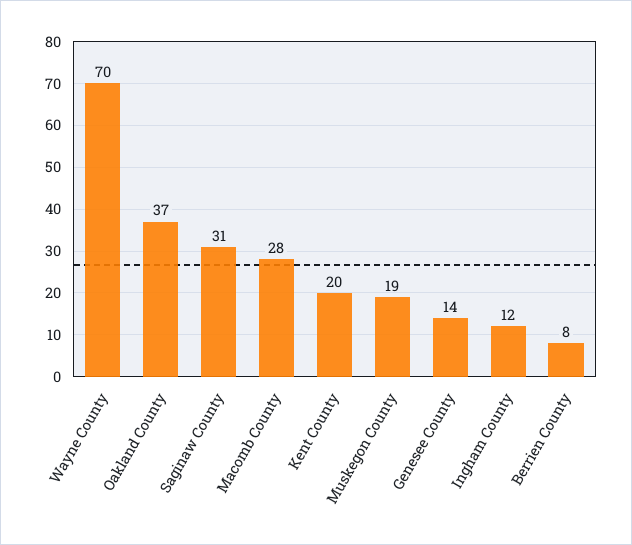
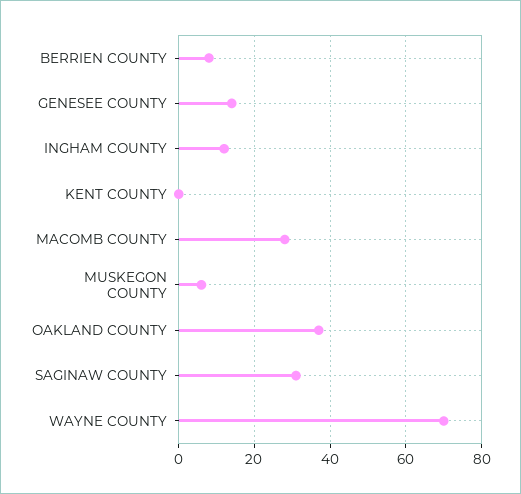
  {
    "Wayne County": 70,
    "Oakland County": 37,
    "Saginaw County": 31,
    "Macomb County": 28,
-   "Kent County": 20,
+   "Kent County": 0,
-   "Muskegon County": 19,
+   "Muskegon County": 5,
    "Genesee County": 14,
    "Ingham County": 12,
    "Berrien County": 8
  }

